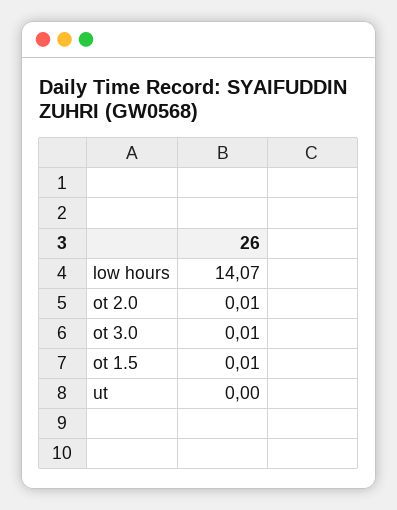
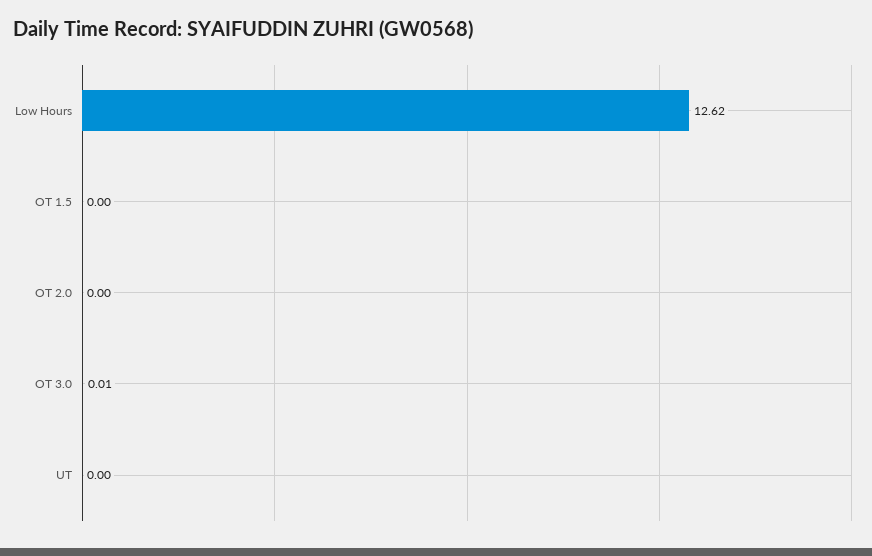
  {
-   "low hours": 14.07,
+   "low hours": 12.62,
-   "ot 2.0": 0.01,
+   "ot 2.0": 0,
    "ot 3.0": 0.01,
-   "ot 1.5": 0.01,
+   "ot 1.5": 0,
    "ut": 0
  }

